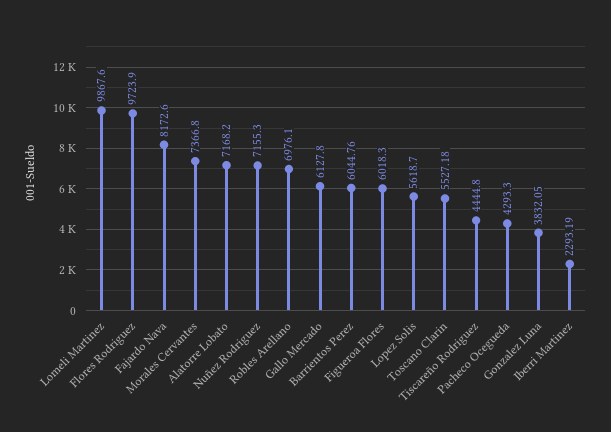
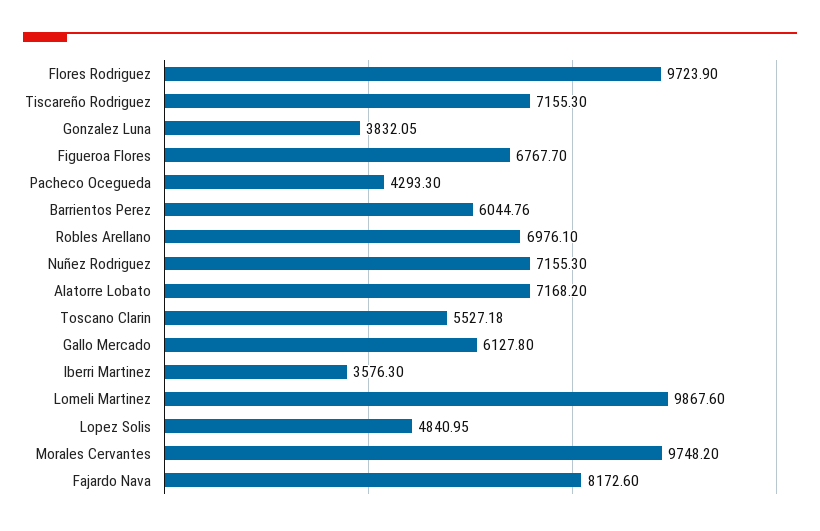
  {
    "Lomeli Martinez": 9867.6,
    "Flores Rodriguez": 9723.9,
    "Fajardo Nava": 8172.6,
-   "Morales Cervantes": 7366.8,
+   "Morales Cervantes": 9748.2,
    "Alatorre Lobato": 7168.2,
    "Nuñez Rodriguez": 7155.3,
    "Robles Arellano": 6976.1,
    "Gallo Mercado": 6127.8,
    "Barrientos Perez": 6044.76,
-   "Figueroa Flores": 6018.3,
+   "Figueroa Flores": 6767.7,
-   "Lopez Solis": 5618.7,
+   "Lopez Solis": 4840.95,
    "Toscano Clarin": 5527.18,
-   "Tiscareño Rodriguez": 4444.8,
+   "Tiscareño Rodriguez": 7155.3,
    "Pacheco Ocegueda": 4293.3,
    "Gonzalez Luna": 3832.05,
-   "Iberri Martinez": 2293.19
+   "Iberri Martinez": 3576.3
  }

